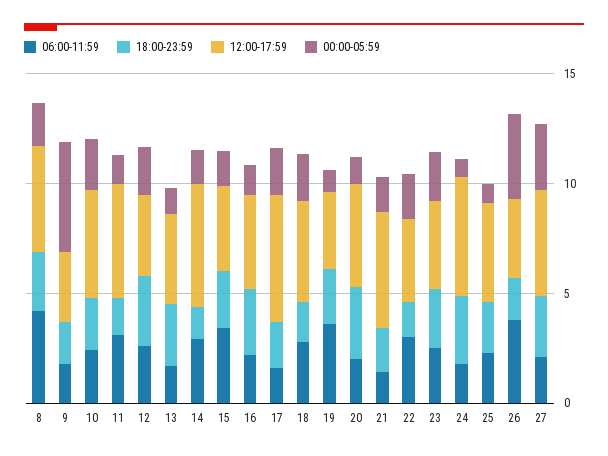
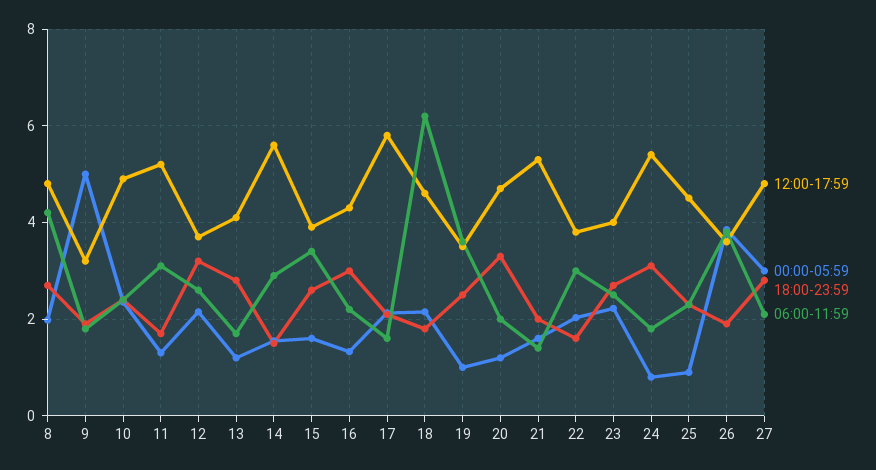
  {
    "06:00-11:59": {
      "8": 4.2,
      "9": 1.8,
      "10": 2.4,
      "11": 3.2,
      "12": 2.6,
      "13": 1.8,
      "14": 3,
      "15": 3.4,
      "16": 2.2,
      "17": 1.6,
-     "18": 3,
+     "18": 6.2,
      "19": 3.6,
      "20": 2,
      "21": 1.4,
      "22": 3,
      "23": 2.6,
      "24": 1.8,
      "25": 2.4,
      "26": 3.8,
      "27": 2.2
    },
    "18:00-23:59": {
      "8": 2.8,
      "9": 2,
      "10": 2.4,
      "11": 1.8,
      "12": 3.2,
      "13": 2.8,
      "14": 1.6,
      "15": 2.6,
      "16": 3,
      "17": 2.2,
      "18": 1.8,
      "19": 2.6,
      "20": 3.4,
      "21": 2,
      "22": 1.6,
      "23": 2.8,
      "24": 3.2,
      "25": 2.4,
      "26": 2,
      "27": 2.8
    },
    "12:00-17:59": {
      "8": 4.8,
      "9": 3.2,
      "10": 5,
      "11": 5.2,
      "12": 3.8,
      "13": 4.2,
      "14": 5.6,
      "15": 4,
      "16": 4.4,
      "17": 5.8,
      "18": 4.6,
      "19": 3.6,
      "20": 4.8,
      "21": 5.4,
      "22": 3.8,
      "23": 4,
      "24": 5.4,
      "25": 4.6,
      "26": 3.6,
      "27": 4.8
    },
    "00:00-05:59": {
      "8": 2,
      "9": 5,
      "10": 2.4,
      "11": 1.4,
      "12": 2.2,
      "13": 1.2,
      "14": 1.6,
      "15": 1.6,
      "16": 1.4,
      "17": 2.2,
      "18": 2.2,
      "19": 1,
      "20": 1.2,
      "21": 1.6,
      "22": 2,
      "23": 2.2,
      "24": 0.8,
      "25": 1,
      "26": 3.8,
      "27": 3
    }
  }

